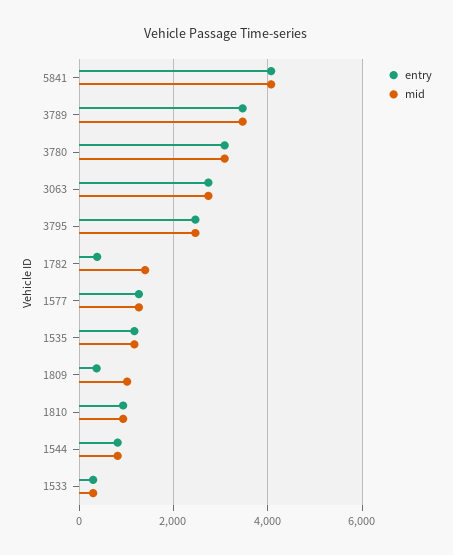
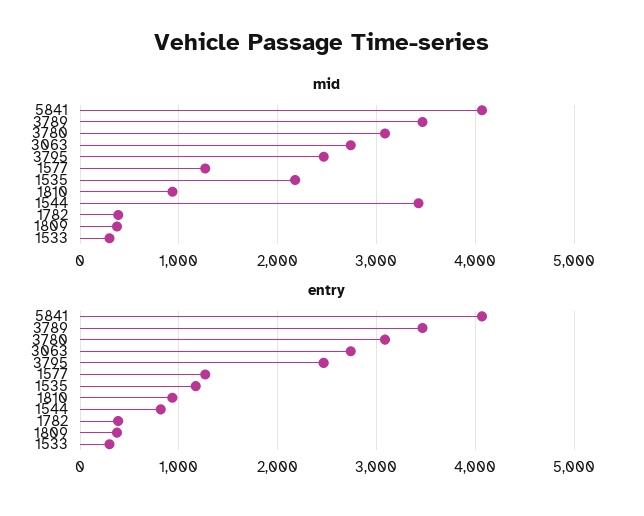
  {
    "entry": {
      "5841": 4100,
      "3789": 3500,
      "3780": 3100,
      "3063": 2700,
      "3795": 2500,
      "1782": 400,
      "1577": 1300,
      "1535": 1200,
      "1809": 400,
      "1810": 900,
      "1544": 800,
      "1533": 300
    },
    "mid": {
      "5841": 4100,
      "3789": 3500,
      "3780": 3100,
      "3063": 2700,
      "3795": 2500,
-     "1782": 1400,
+     "1782": 400,
      "1577": 1300,
-     "1535": 1200,
+     "1535": 2200,
-     "1809": 1000,
+     "1809": 400,
      "1810": 900,
-     "1544": 800,
+     "1544": 3400,
      "1533": 300
    }
  }

